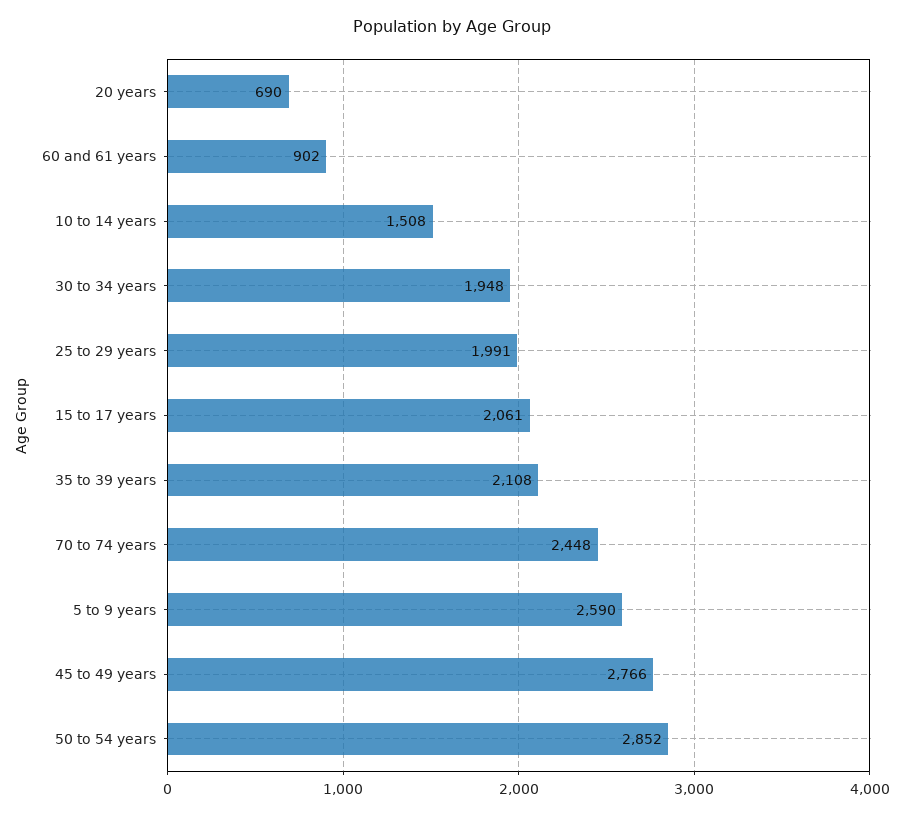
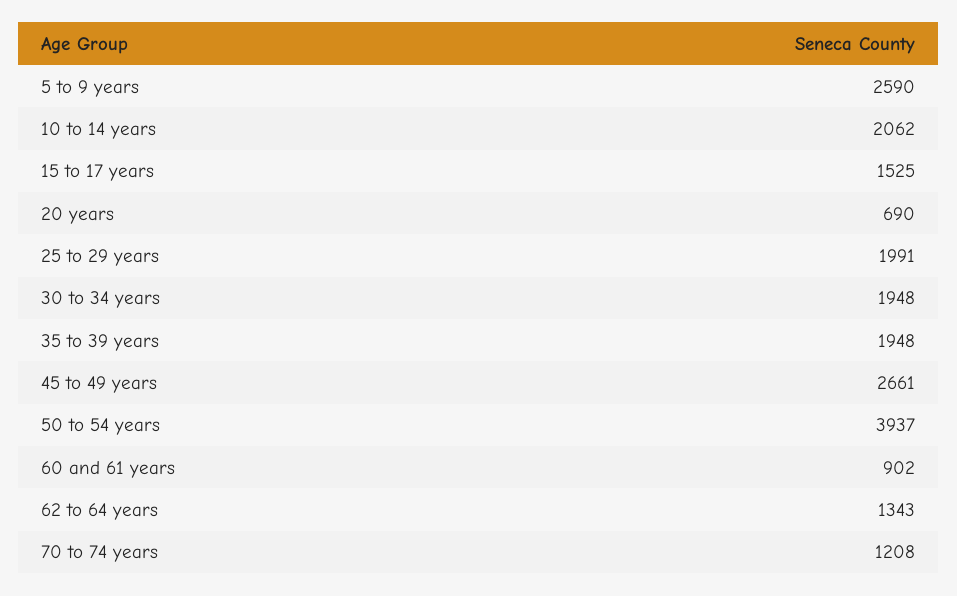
  {
    "20 years": 690,
    "60 and 61 years": 902,
-   "10 to 14 years": 1508,
+   "10 to 14 years": 2062,
    "30 to 34 years": 1948,
    "25 to 29 years": 1991,
-   "15 to 17 years": 2061,
+   "15 to 17 years": 1525,
-   "35 to 39 years": 2108,
+   "35 to 39 years": 1948,
-   "70 to 74 years": 2448,
+   "70 to 74 years": 1208,
    "5 to 9 years": 2590,
-   "45 to 49 years": 2766,
+   "45 to 49 years": 2661,
-   "50 to 54 years": 2852
+   "50 to 54 years": 3937,
+   "62 to 64 years": 1343
  }

